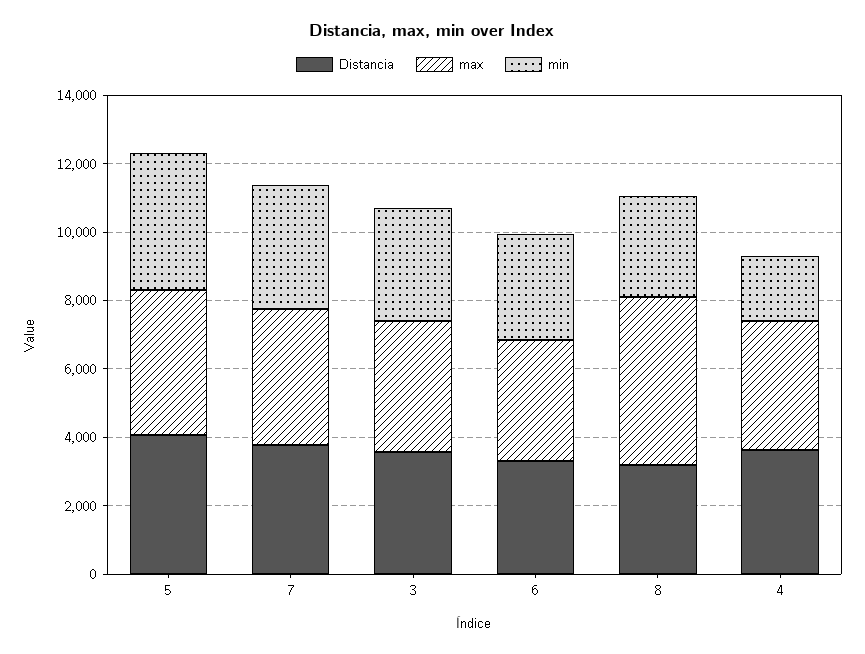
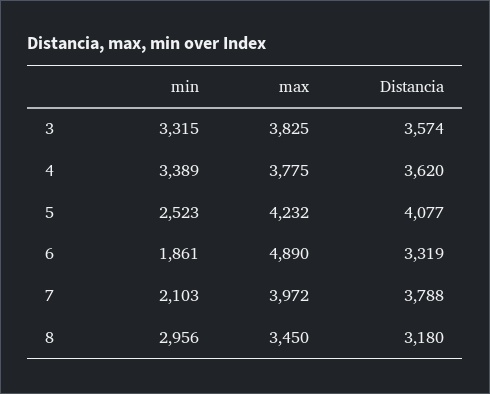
  {
    "Distancia": {
      "5": 4077,
      "7": 3788,
      "3": 3574,
      "6": 3319,
      "8": 3180,
      "4": 3620
    },
    "max": {
      "5": 4232,
      "7": 3972,
      "3": 3825,
-     "6": 3500,
+     "6": 4890,
-     "8": 5000,
+     "8": 3450,
      "4": 3775
    },
    "min": {
-     "5": 4000,
+     "5": 2523,
-     "7": 3500,
+     "7": 2103,
      "3": 3315,
-     "6": 3000,
+     "6": 1861,
      "8": 2956,
-     "4": 2000
+     "4": 3389
    }
  }

